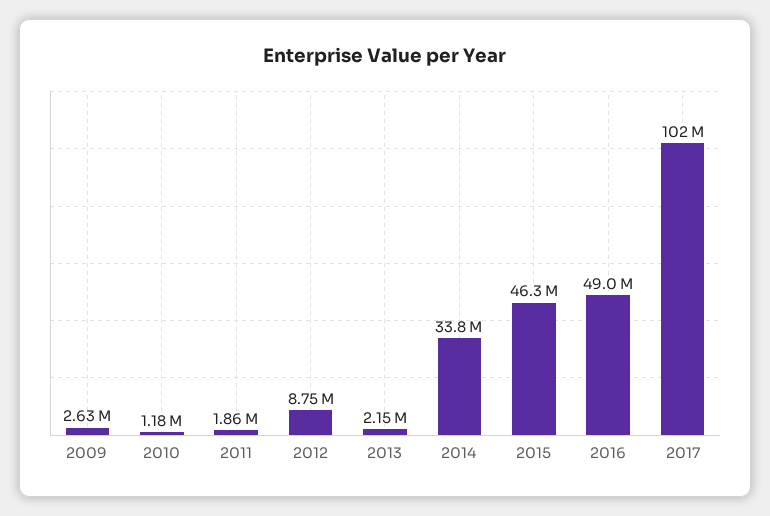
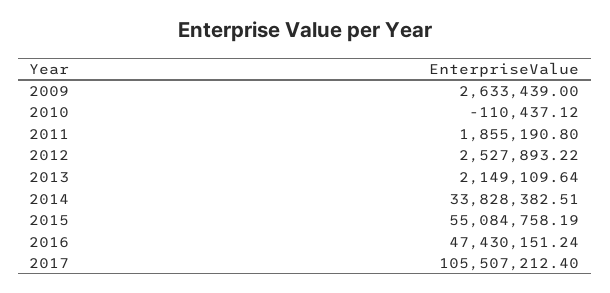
  {
    "2009": 2633439,
-   "2010": 1180000,
+   "2010": -110437.12,
    "2011": 1855190.8,
-   "2012": 8750000,
+   "2012": 2527893.22,
    "2013": 2149109.64,
    "2014": 33828382.51,
-   "2015": 46300000,
+   "2015": 55084758.19,
-   "2016": 49000000,
+   "2016": 47430151.24,
-   "2017": 102000000
+   "2017": 105507212.4
  }

